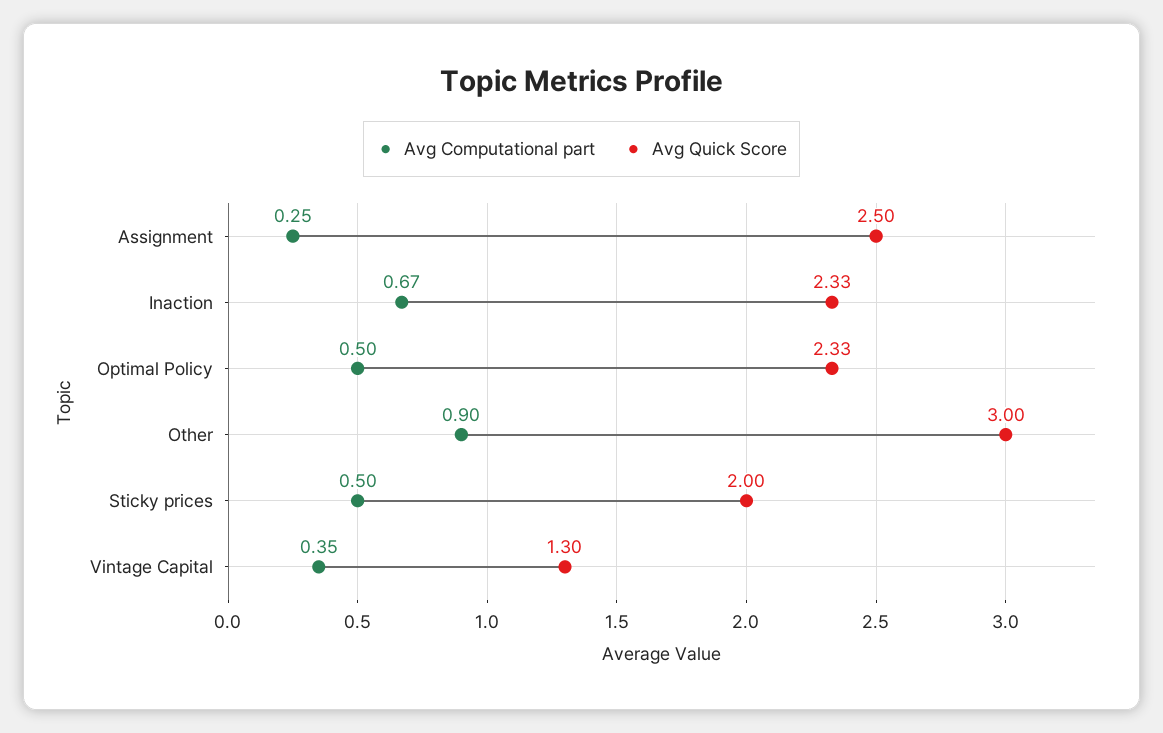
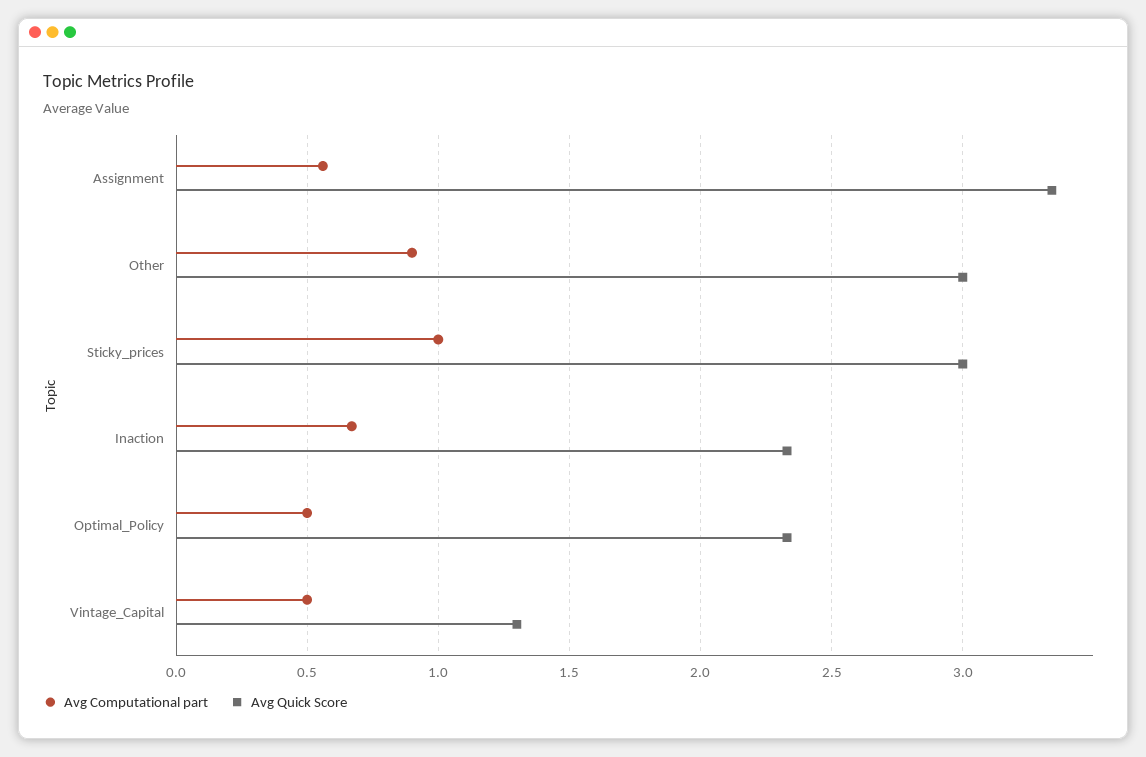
  {
    "Avg Computational part": {
-     "Assignment": 0.25,
+     "Assignment": 0.55,
      "Inaction": 0.67,
      "Optimal Policy": 0.5,
      "Other": 0.9,
-     "Sticky prices": 0.5,
+     "Sticky prices": 1,
-     "Vintage Capital": 0.35
+     "Vintage Capital": 0.5
    },
    "Avg Quick Score": {
-     "Assignment": 2.5,
+     "Assignment": 3.35,
      "Inaction": 2.33,
      "Optimal Policy": 2.33,
      "Other": 3,
-     "Sticky prices": 2,
+     "Sticky prices": 3,
      "Vintage Capital": 1.3
    }
  }

